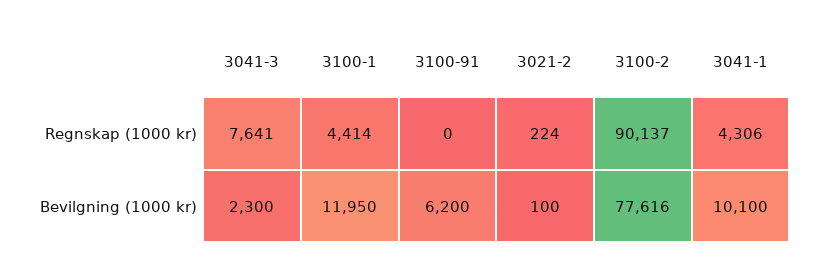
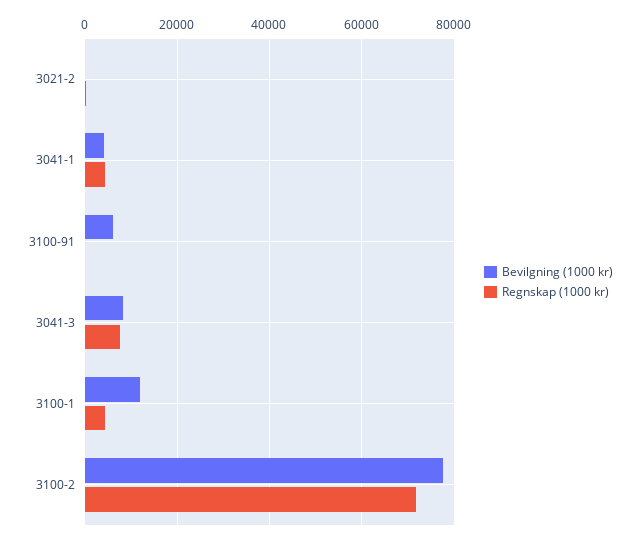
  {
    "Regnskap (1000 kr)": {
      "3041-3": 7641,
      "3100-1": 4414,
      "3100-91": 0,
      "3021-2": 224,
-     "3100-2": 90137,
+     "3100-2": 72000,
      "3041-1": 4306
    },
    "Bevilgning (1000 kr)": {
-     "3041-3": 2300,
+     "3041-3": 8000,
      "3100-1": 11950,
      "3100-91": 6200,
      "3021-2": 100,
      "3100-2": 77616,
-     "3041-1": 10100
+     "3041-1": 4000
    }
  }

